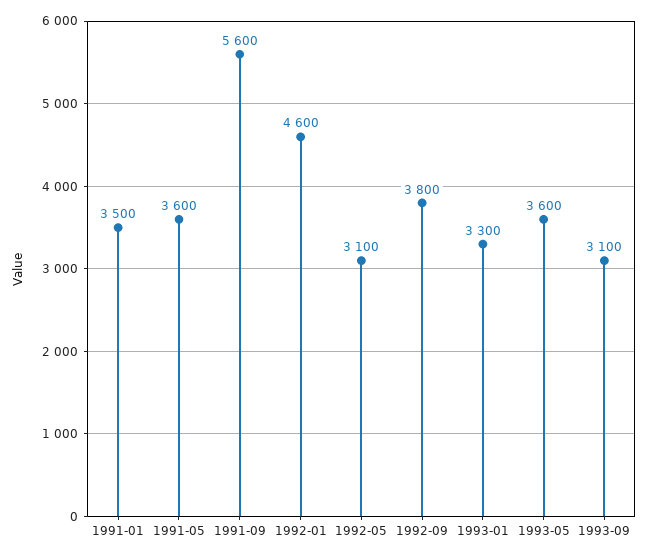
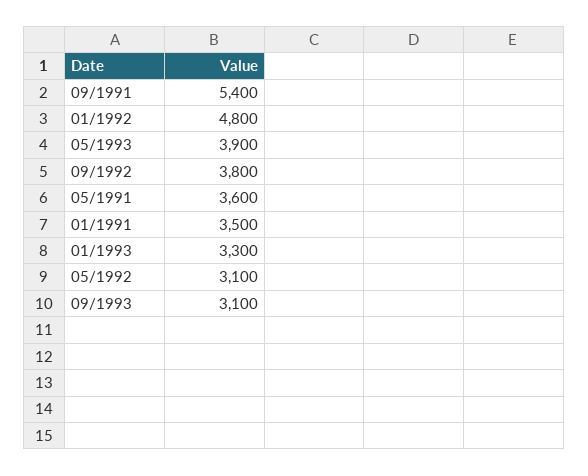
  {
    "1991-01": 3500,
    "1991-05": 3600,
-   "1991-09": 5600,
+   "1991-09": 5400,
-   "1992-01": 4600,
+   "1992-01": 4800,
    "1992-05": 3100,
    "1992-09": 3800,
    "1993-01": 3300,
-   "1993-05": 3600,
+   "1993-05": 3900,
    "1993-09": 3100
  }

